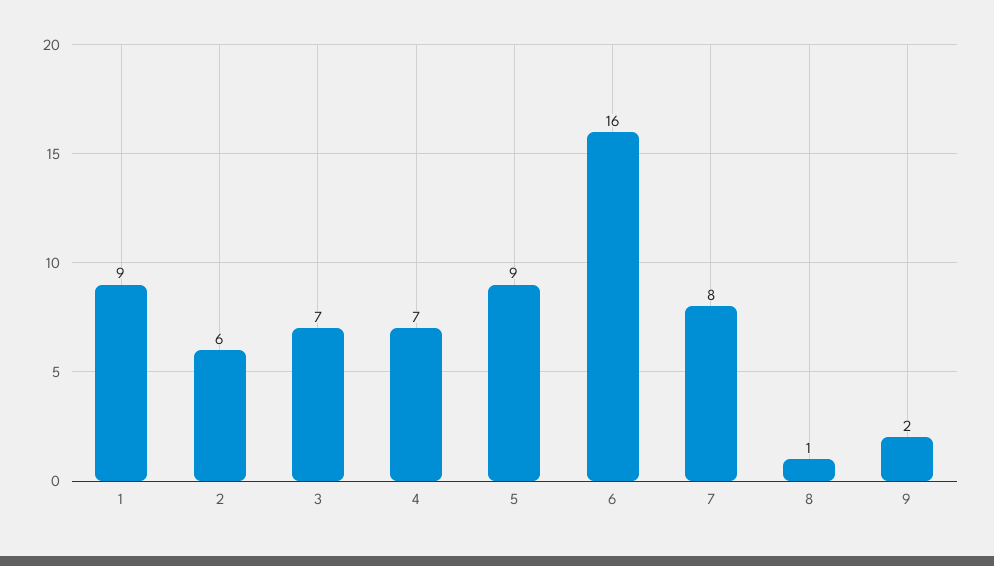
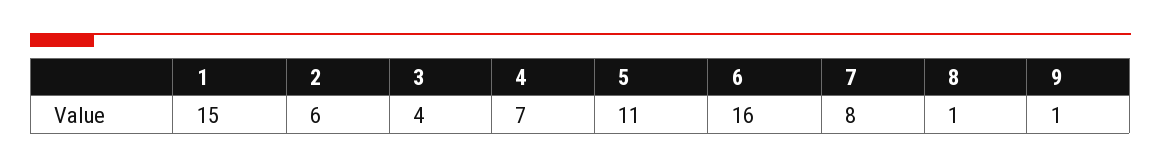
  {
-   "1": 9,
+   "1": 15,
    "2": 6,
-   "3": 7,
+   "3": 4,
    "4": 7,
-   "5": 9,
+   "5": 11,
    "6": 16,
    "7": 8,
    "8": 1,
-   "9": 2
+   "9": 1
  }

